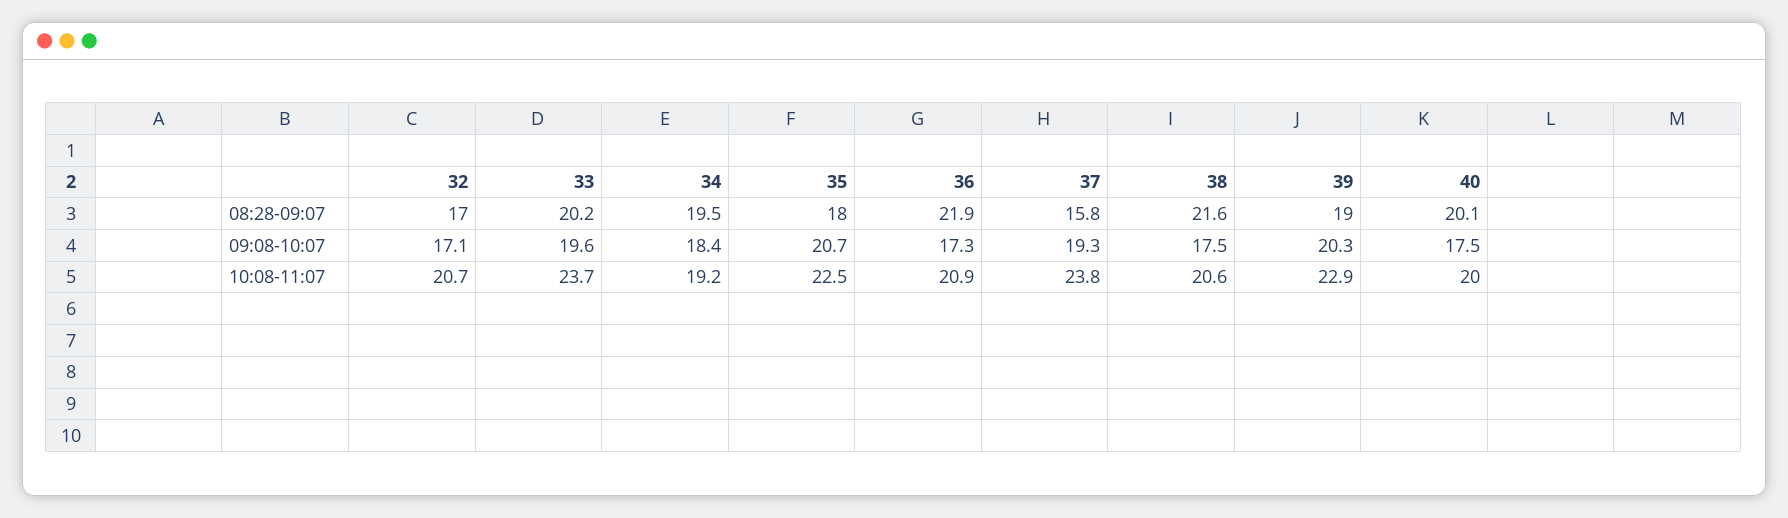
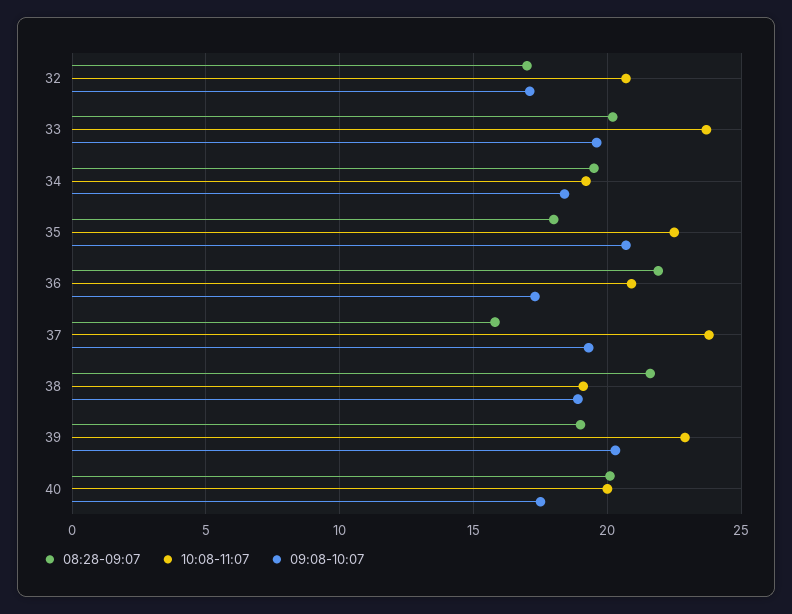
  {
    "08:28-09:07": {
      "32": 17,
      "33": 20.2,
      "34": 19.5,
      "35": 18,
      "36": 21.9,
      "37": 15.8,
      "38": 21.6,
      "39": 19,
      "40": 20.1
    },
    "09:08-10:07": {
      "32": 17.1,
      "33": 19.6,
      "34": 18.4,
      "35": 20.7,
      "36": 17.3,
      "37": 19.3,
-     "38": 17.5,
+     "38": 19,
      "39": 20.3,
      "40": 17.5
    },
    "10:08-11:07": {
      "32": 20.7,
      "33": 23.7,
      "34": 19.2,
      "35": 22.5,
      "36": 20.9,
      "37": 23.8,
-     "38": 20.6,
+     "38": 19,
      "39": 22.9,
      "40": 20
    }
  }

